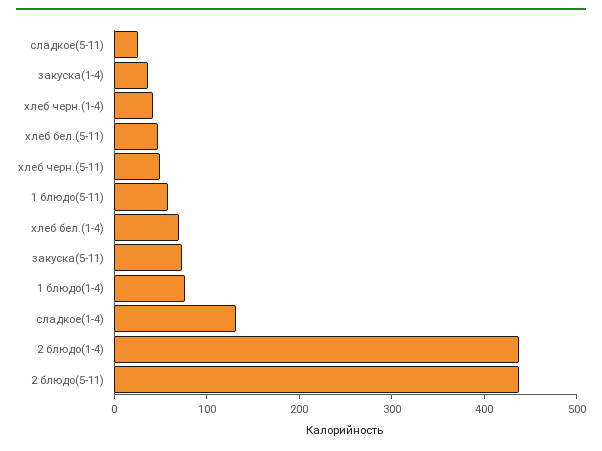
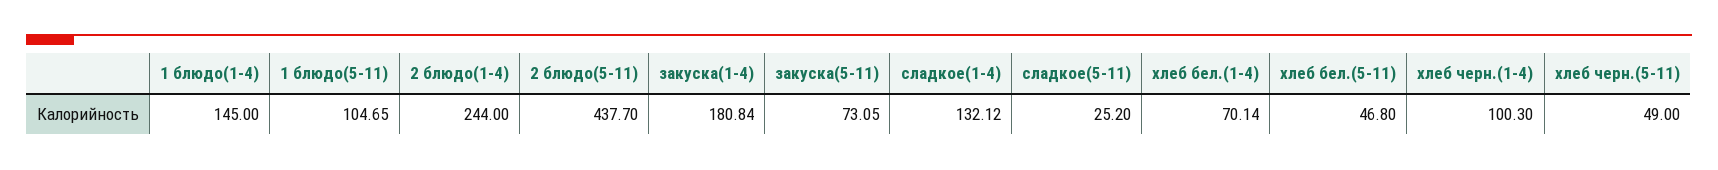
  {
    "сладкое(5-11)": 25.2,
-   "закуска(1-4)": 40,
+   "закуска(1-4)": 180.84,
-   "хлеб черн.(1-4)": 40,
+   "хлеб черн.(1-4)": 100.3,
    "хлеб бел.(5-11)": 46.8,
    "хлеб черн.(5-11)": 49,
-   "1 блюдо(5-11)": 60,
+   "1 блюдо(5-11)": 104.65,
    "хлеб бел.(1-4)": 70.14,
    "закуска(5-11)": 73.05,
-   "1 блюдо(1-4)": 80,
+   "1 блюдо(1-4)": 145,
    "сладкое(1-4)": 132.12,
-   "2 блюдо(1-4)": 440,
+   "2 блюдо(1-4)": 244,
    "2 блюдо(5-11)": 437.7
  }

